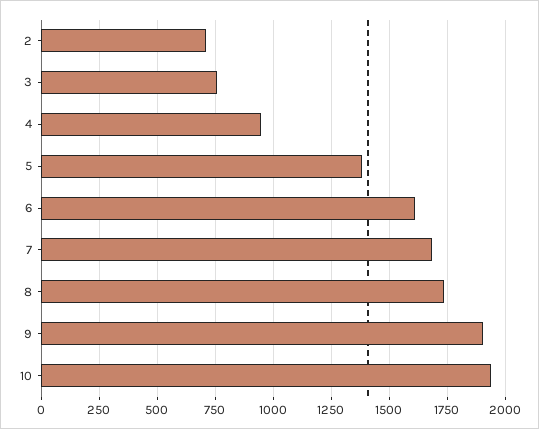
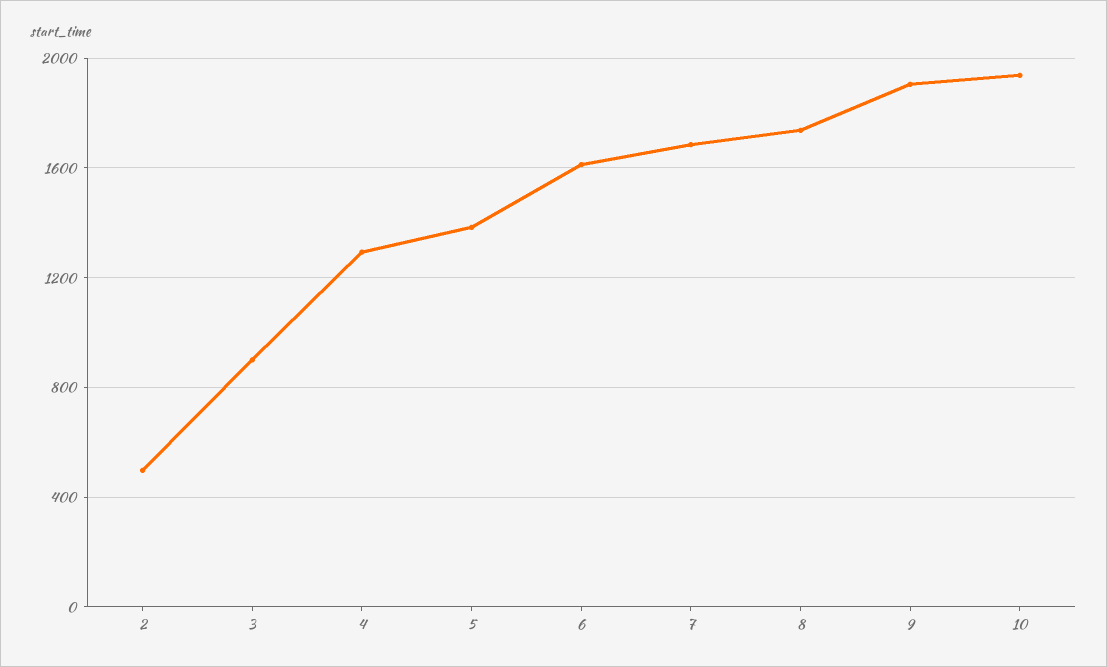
  {
-   "2": 700,
+   "2": 500,
-   "3": 750,
+   "3": 900,
-   "4": 950,
+   "4": 1300,
    "5": 1400,
    "6": 1600,
    "7": 1700,
    "8": 1750,
    "9": 1900,
    "10": 1950
  }

